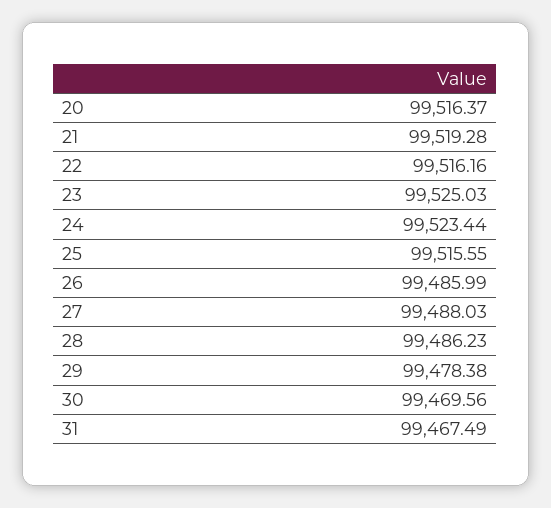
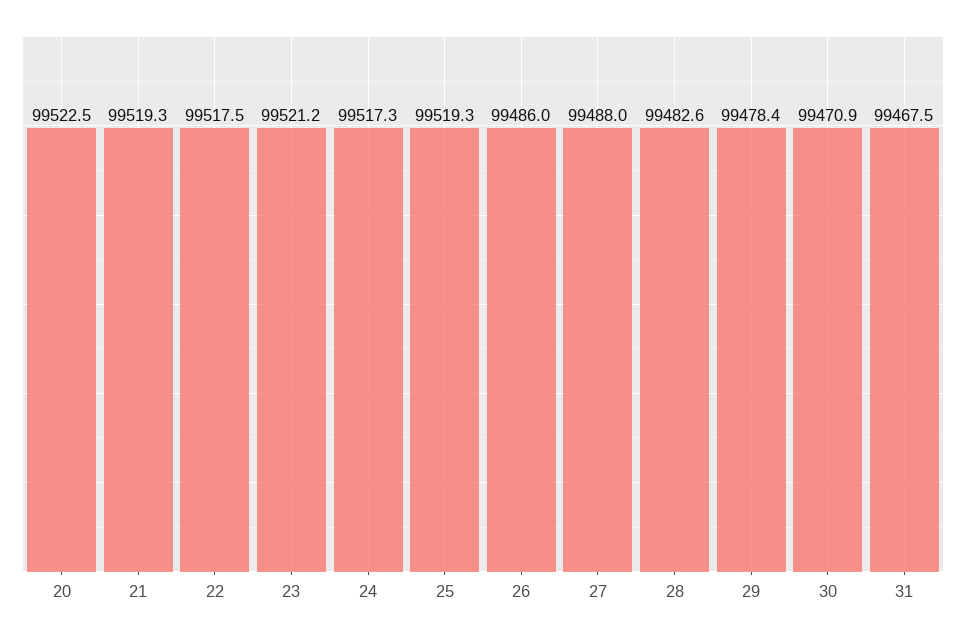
  {
-   "20": 99516.37,
+   "20": 99522.5,
    "21": 99519.28,
-   "22": 99516.16,
+   "22": 99517.5,
-   "23": 99525.03,
+   "23": 99521.2,
-   "24": 99523.44,
+   "24": 99517.3,
-   "25": 99515.55,
+   "25": 99519.3,
    "26": 99485.99,
    "27": 99488.03,
-   "28": 99486.23,
+   "28": 99482.6,
    "29": 99478.38,
-   "30": 99469.56,
+   "30": 99470.9,
    "31": 99467.49
  }

